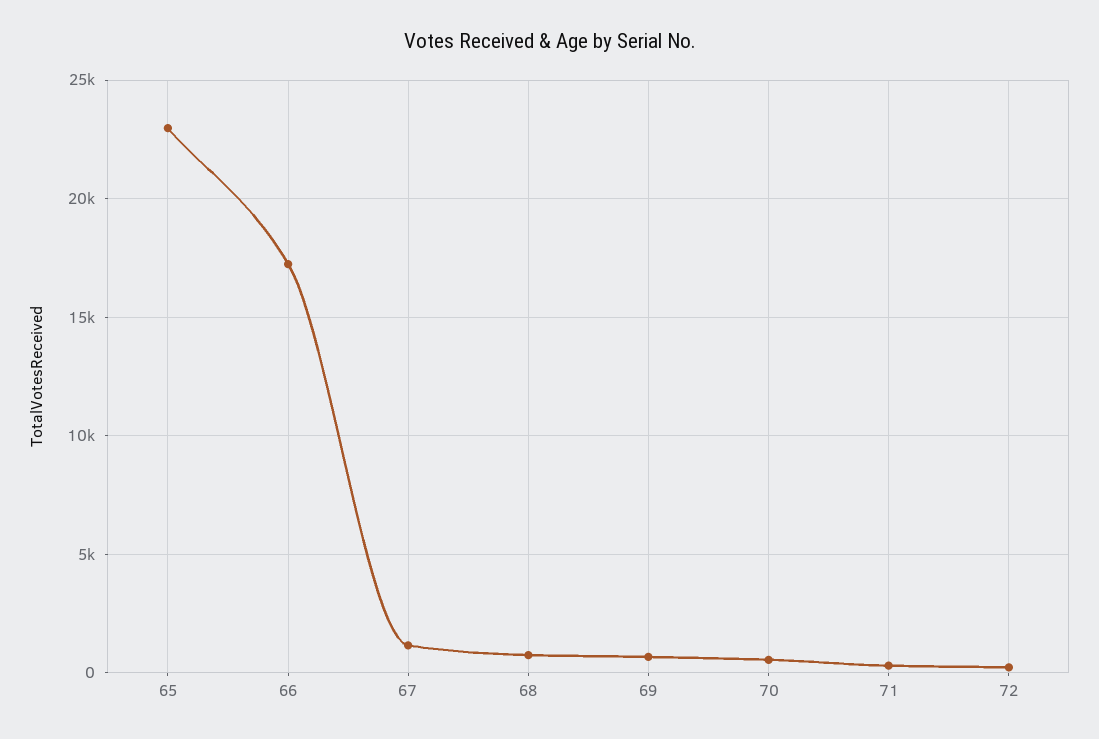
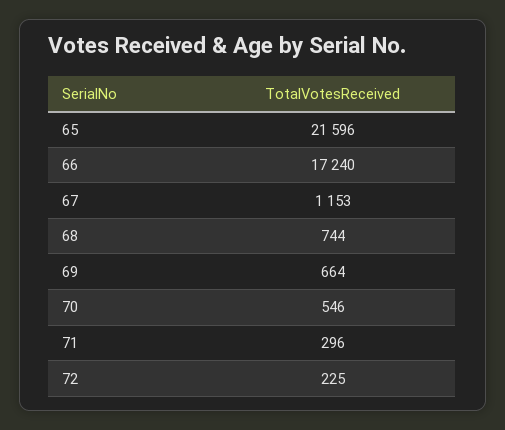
  {
-   "65": 23000,
+   "65": 21596,
    "66": 17240,
    "67": 1153,
    "68": 744,
    "69": 664,
    "70": 546,
    "71": 296,
    "72": 225
  }

